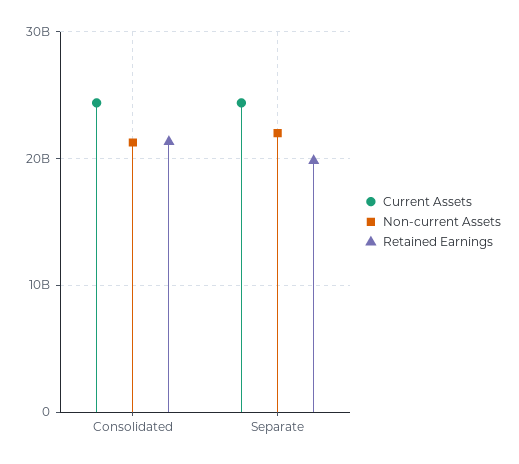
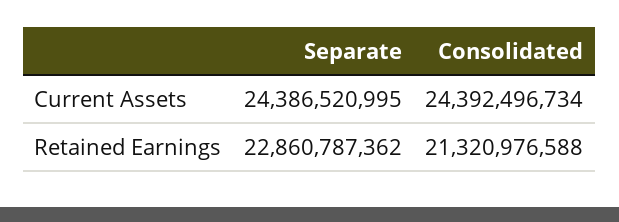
  {
    "Current Assets": {
      "Consolidated": 24392496734,
      "Separate": 24386520995
    },
-   "Non-current Assets": {
-     "Consolidated": 21000000000,
-     "Separate": 22000000000
-   },
    "Retained Earnings": {
      "Consolidated": 21320976588,
-     "Separate": 20000000000
+     "Separate": 22860787362
    }
  }

